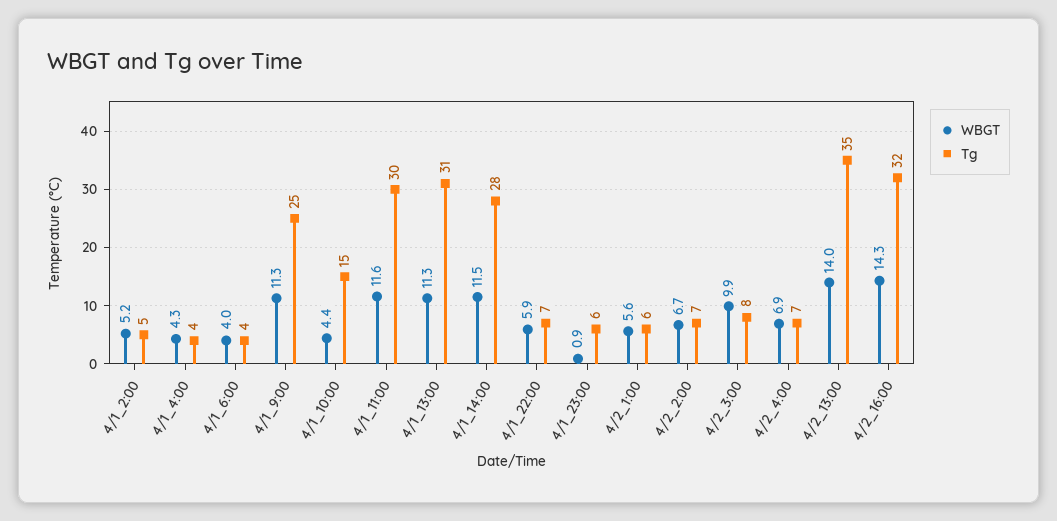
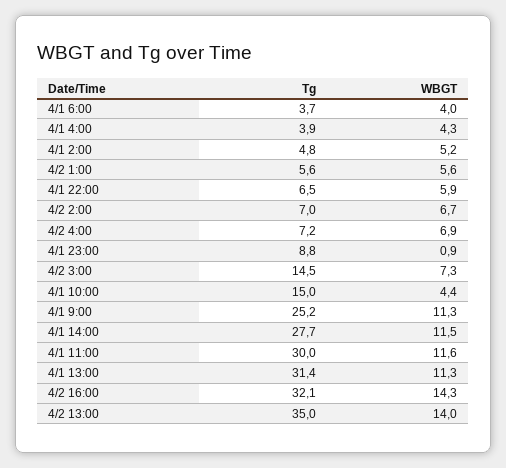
  {
    "WBGT": {
      "4/1_2:00": 5.2,
      "4/1_4:00": 4.3,
      "4/1_6:00": 4,
      "4/1_9:00": 11.3,
      "4/1_10:00": 4.4,
      "4/1_11:00": 11.6,
      "4/1_13:00": 11.3,
      "4/1_14:00": 11.5,
      "4/1_22:00": 5.9,
      "4/1_23:00": 0.9,
      "4/2_1:00": 5.6,
      "4/2_2:00": 6.7,
-     "4/2_3:00": 9.9,
+     "4/2_3:00": 7.3,
      "4/2_4:00": 6.9,
      "4/2_13:00": 14,
      "4/2_16:00": 14.3
    },
    "Tg": {
      "4/1_2:00": 4.8,
      "4/1_4:00": 3.9,
      "4/1_6:00": 3.7,
      "4/1_9:00": 25.2,
      "4/1_10:00": 15,
      "4/1_11:00": 30,
      "4/1_13:00": 31.4,
      "4/1_14:00": 27.7,
      "4/1_22:00": 6.5,
-     "4/1_23:00": 6,
+     "4/1_23:00": 8.8,
      "4/2_1:00": 5.6,
      "4/2_2:00": 7,
-     "4/2_3:00": 8,
+     "4/2_3:00": 14.5,
      "4/2_4:00": 7.2,
      "4/2_13:00": 35,
      "4/2_16:00": 32.1
    }
  }

